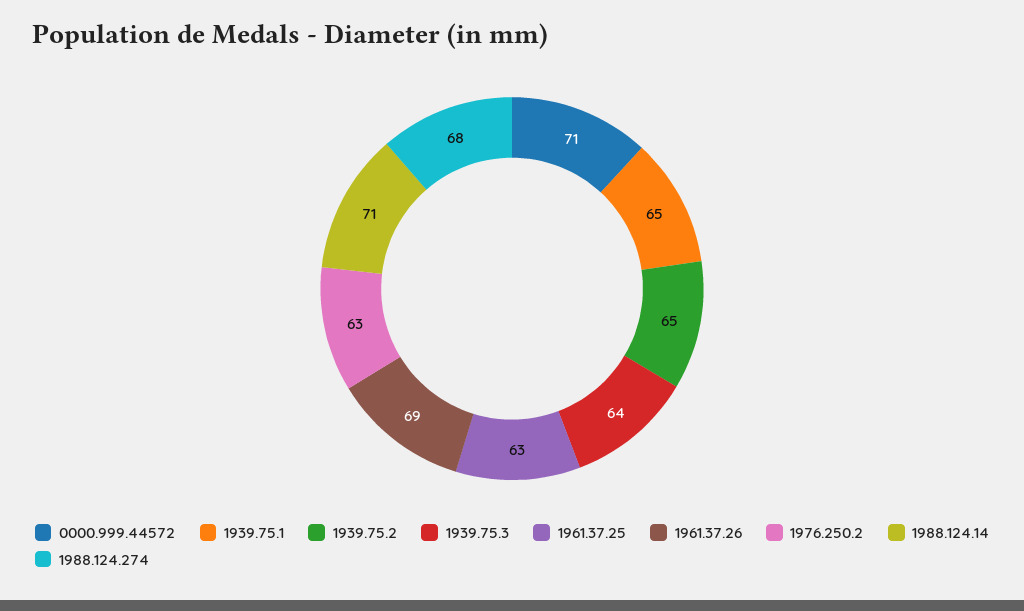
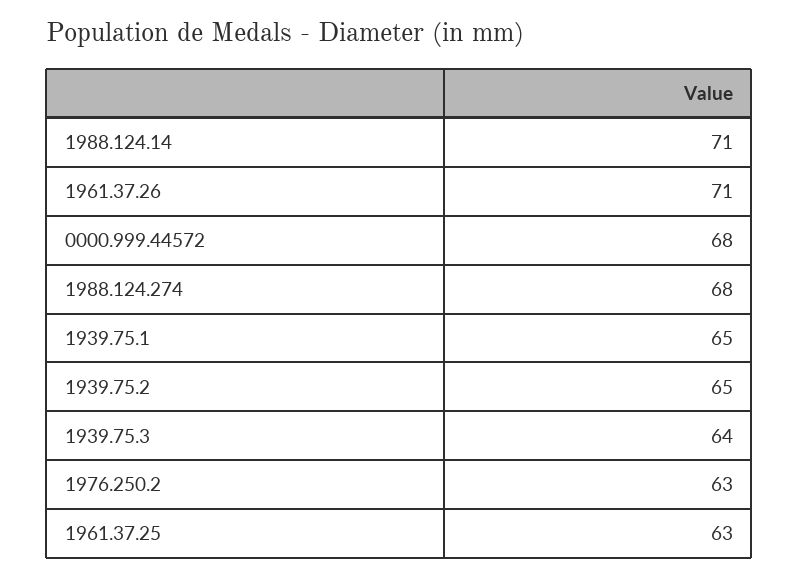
  {
-   "0000.999.44572": 71,
+   "0000.999.44572": 68,
    "1939.75.1": 65,
    "1939.75.2": 65,
    "1939.75.3": 64,
    "1961.37.25": 63,
-   "1961.37.26": 69,
+   "1961.37.26": 71,
    "1976.250.2": 63,
    "1988.124.14": 71,
    "1988.124.274": 68
  }

